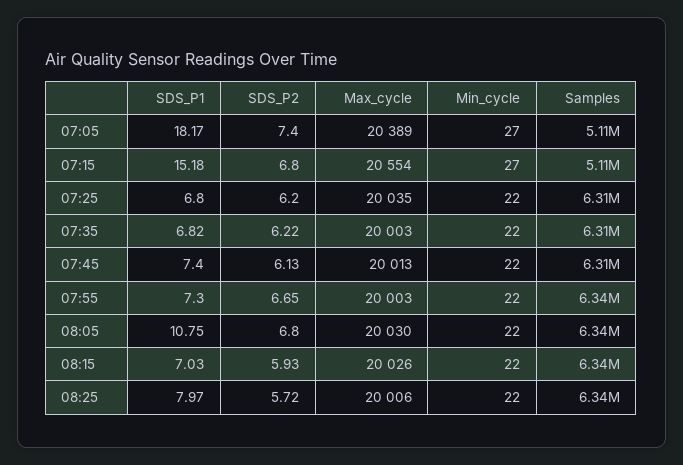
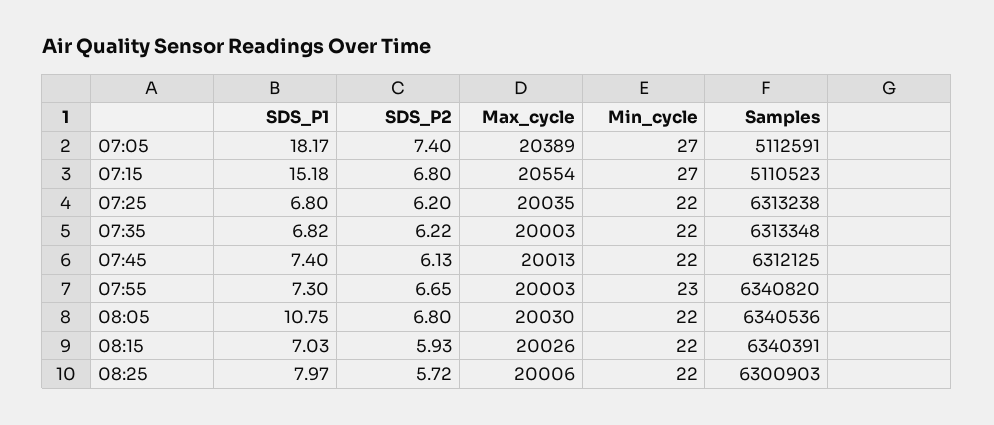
  {
    "SDS_P1": {
      "07:05": 18.17,
      "07:15": 15.18,
      "07:25": 6.8,
      "07:35": 6.82,
      "07:45": 7.4,
      "07:55": 7.3,
      "08:05": 10.75,
      "08:15": 7.03,
      "08:25": 7.97
    },
    "SDS_P2": {
      "07:05": 7.4,
      "07:15": 6.8,
      "07:25": 6.2,
      "07:35": 6.22,
      "07:45": 6.13,
      "07:55": 6.65,
      "08:05": 6.8,
      "08:15": 5.93,
      "08:25": 5.72
    },
    "Max_cycle": {
      "07:05": 20389,
      "07:15": 20554,
      "07:25": 20035,
      "07:35": 20003,
      "07:45": 20013,
      "07:55": 20003,
      "08:05": 20030,
      "08:15": 20026,
      "08:25": 20006
    },
    "Min_cycle": {
      "07:05": 27,
      "07:15": 27,
      "07:25": 22,
      "07:35": 22,
      "07:45": 22,
-     "07:55": 22,
+     "07:55": 23,
      "08:05": 22,
      "08:15": 22,
      "08:25": 22
    },
    "Samples": {
      "07:05": 5112591,
      "07:15": 5110523,
      "07:25": 6313238,
      "07:35": 6313348,
      "07:45": 6312125,
      "07:55": 6340820,
      "08:05": 6340536,
      "08:15": 6340391,
-     "08:25": 6340000
+     "08:25": 6300903
    }
  }

